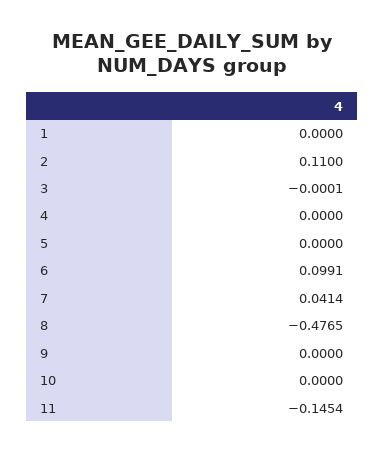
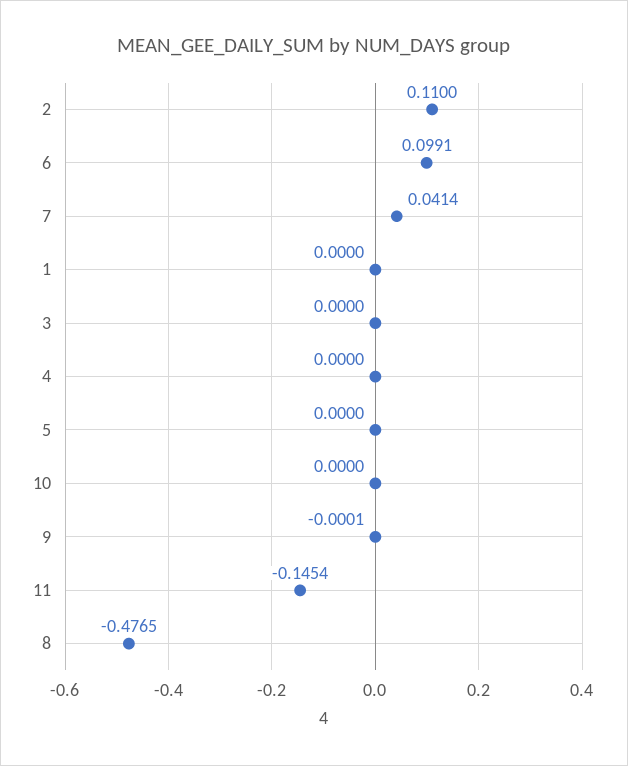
  {
    "1": 0,
    "2": 0.11,
-   "3": -0.0001,
+   "3": 0,
    "4": 0,
    "5": 0,
    "6": 0.0991,
    "7": 0.0414,
    "8": -0.4765,
-   "9": 0,
+   "9": -0.0001,
    "10": 0,
    "11": -0.1454
  }

